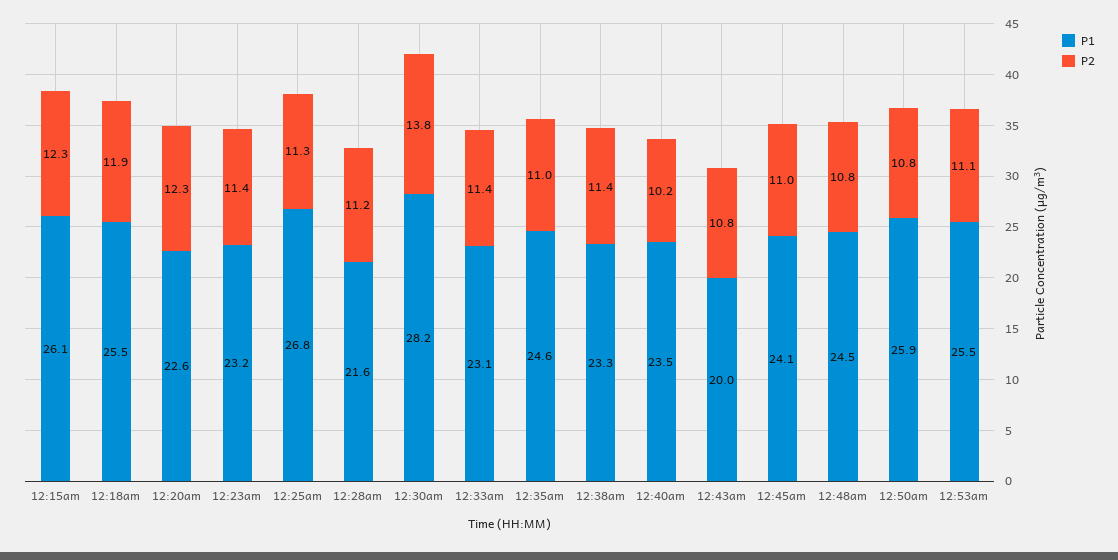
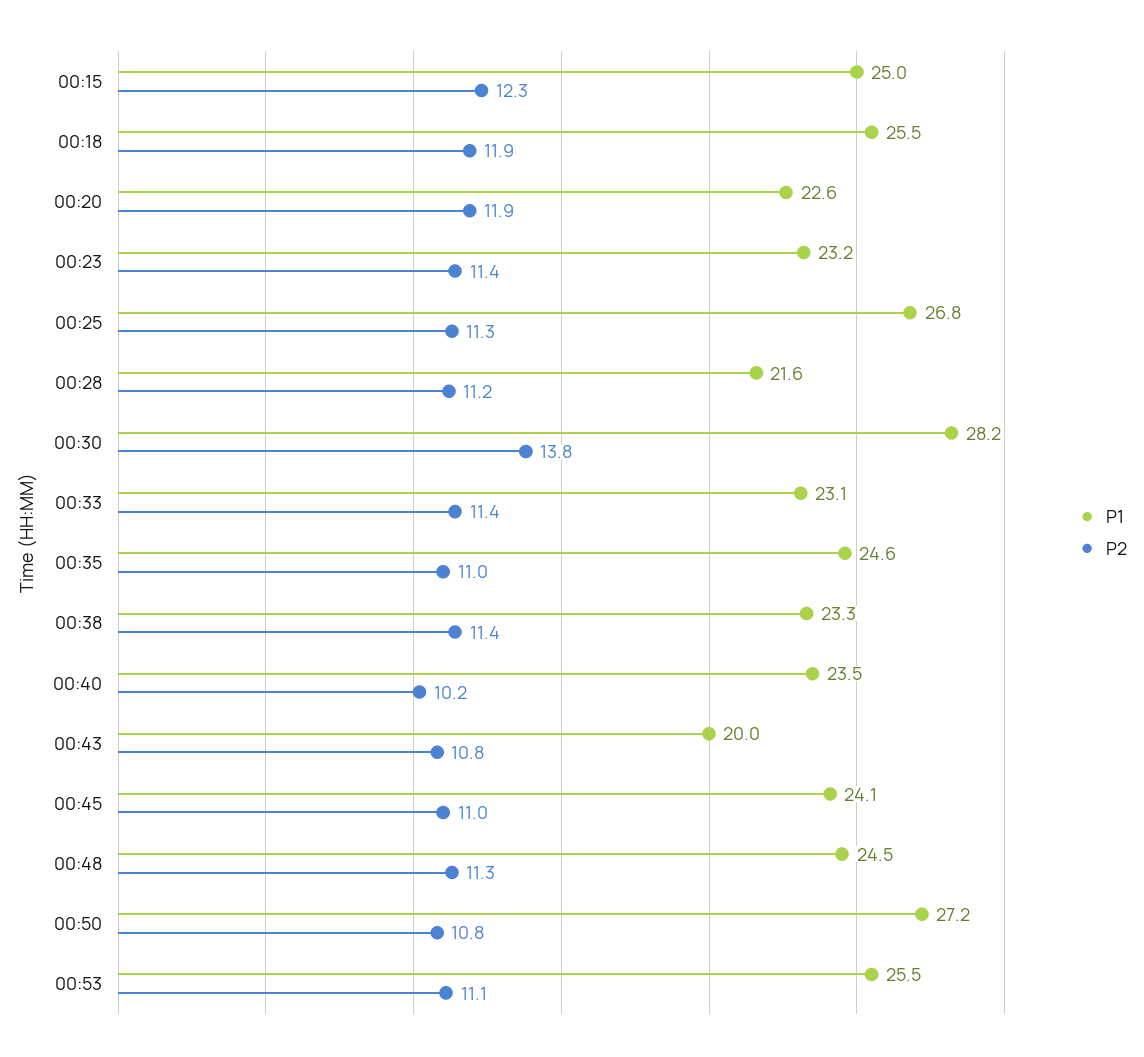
  {
    "P1": {
-     "12:15am": 26.1,
+     "12:15am": 25,
      "12:18am": 25.5,
      "12:20am": 22.6,
      "12:23am": 23.2,
      "12:25am": 26.8,
      "12:28am": 21.6,
      "12:30am": 28.2,
      "12:33am": 23.1,
      "12:35am": 24.6,
      "12:38am": 23.3,
      "12:40am": 23.5,
      "12:43am": 20,
      "12:45am": 24.1,
      "12:48am": 24.5,
-     "12:50am": 25.9,
+     "12:50am": 27.2,
      "12:53am": 25.5
    },
    "P2": {
      "12:15am": 12.3,
      "12:18am": 11.9,
-     "12:20am": 12.3,
+     "12:20am": 11.9,
      "12:23am": 11.4,
      "12:25am": 11.3,
      "12:28am": 11.2,
      "12:30am": 13.8,
      "12:33am": 11.4,
      "12:35am": 11,
      "12:38am": 11.4,
      "12:40am": 10.2,
      "12:43am": 10.8,
      "12:45am": 11,
-     "12:48am": 10.8,
+     "12:48am": 11.3,
      "12:50am": 10.8,
      "12:53am": 11.1
    }
  }

